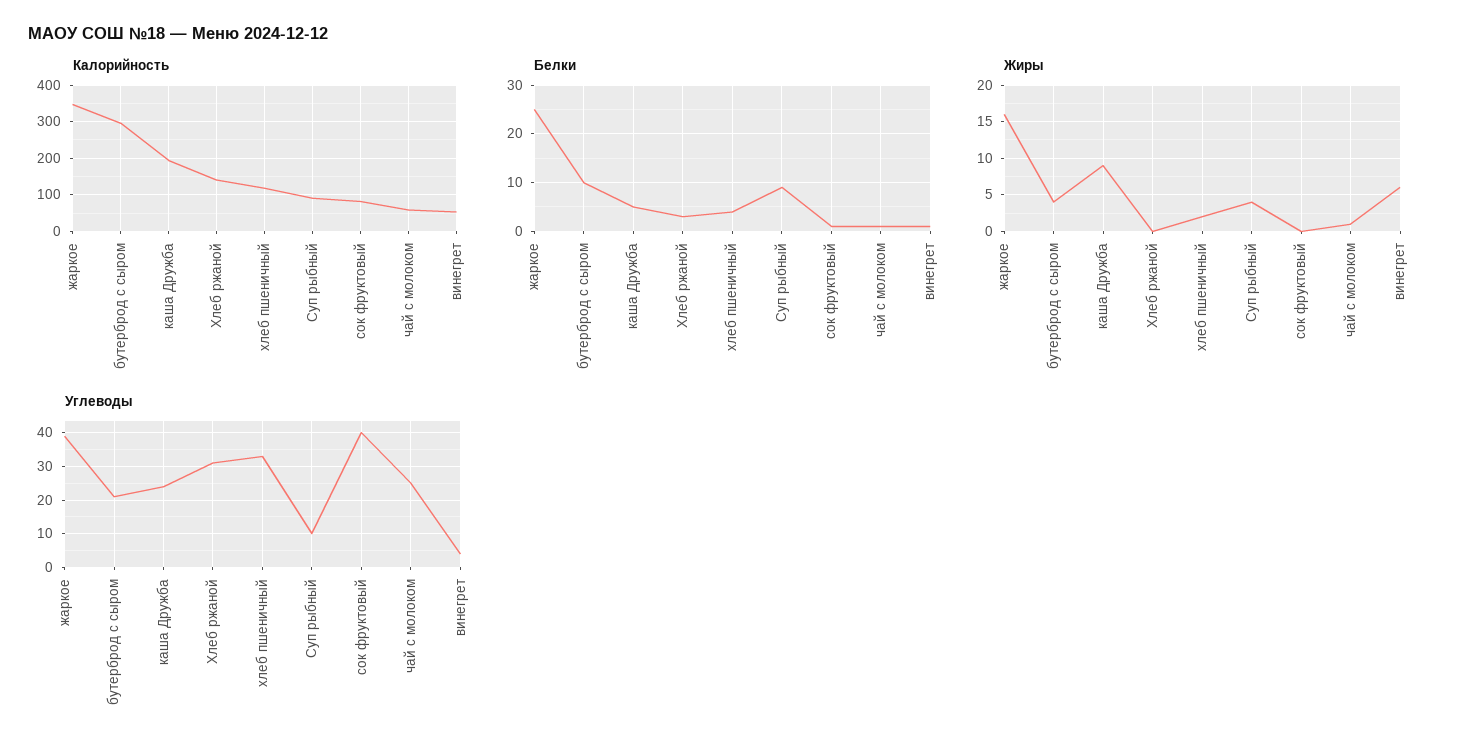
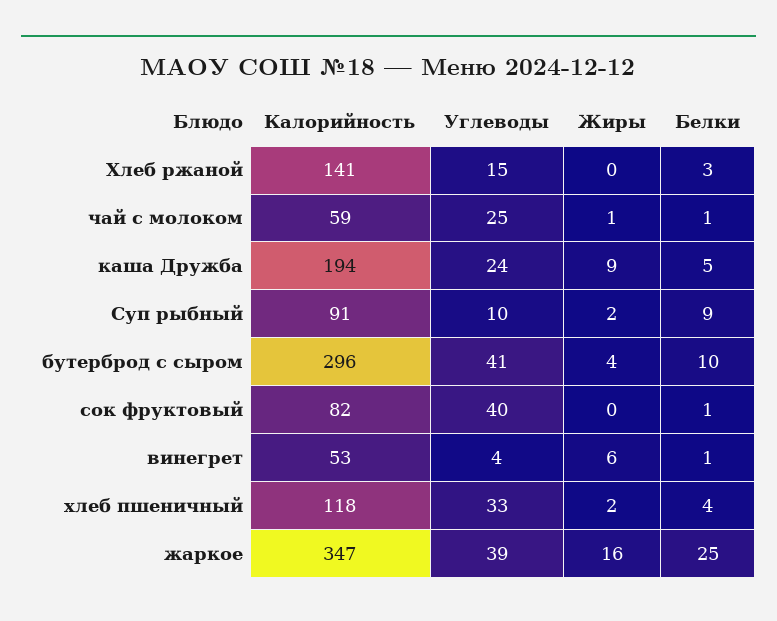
  {
    "Калорийность": {
      "жаркое": 347,
      "бутерброд с сыром": 296,
      "каша Дружба": 194,
      "Хлеб ржаной": 141,
      "хлеб пшеничный": 118,
      "Суп рыбный": 91,
      "сок фруктовый": 82,
      "чай с молоком": 59,
      "винегрет": 53
    },
    "Белки": {
      "жаркое": 25,
      "бутерброд с сыром": 10,
      "каша Дружба": 5,
      "Хлеб ржаной": 3,
      "хлеб пшеничный": 4,
      "Суп рыбный": 9,
      "сок фруктовый": 1,
      "чай с молоком": 1,
      "винегрет": 1
    },
    "Жиры": {
      "жаркое": 16,
      "бутерброд с сыром": 4,
      "каша Дружба": 9,
      "Хлеб ржаной": 0,
      "хлеб пшеничный": 2,
-     "Суп рыбный": 4,
+     "Суп рыбный": 2,
      "сок фруктовый": 0,
      "чай с молоком": 1,
      "винегрет": 6
    },
    "Углеводы": {
      "жаркое": 39,
-     "бутерброд с сыром": 20,
+     "бутерброд с сыром": 41,
      "каша Дружба": 24,
-     "Хлеб ржаной": 30,
+     "Хлеб ржаной": 15,
      "хлеб пшеничный": 33,
      "Суп рыбный": 10,
      "сок фруктовый": 40,
      "чай с молоком": 25,
      "винегрет": 4
    }
  }

